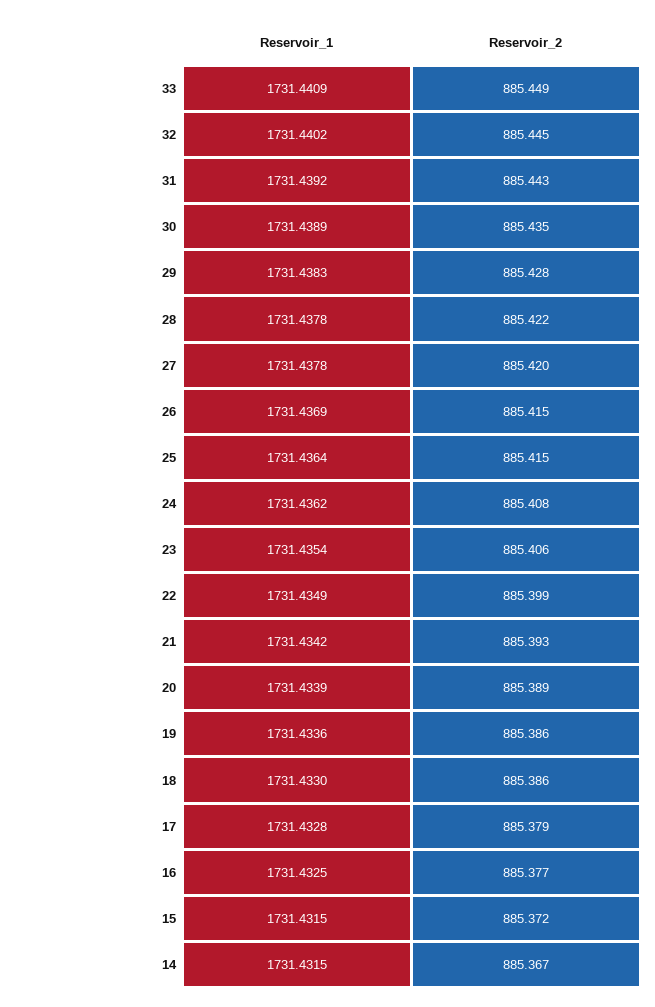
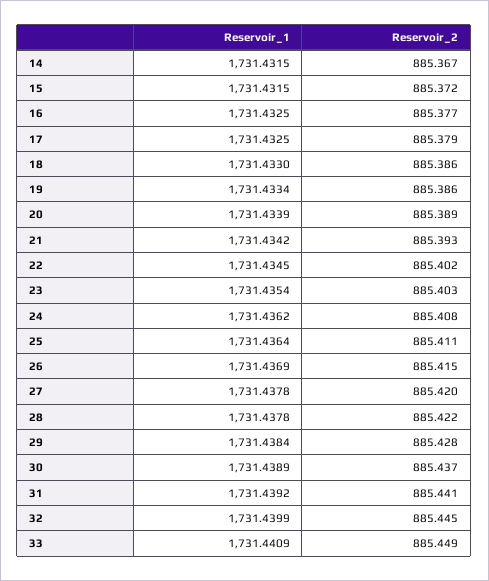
  {
    "Reservoir_1": {
      "33": 1731.4409,
-     "32": 1731.4402,
+     "32": 1731.4399,
      "31": 1731.4392,
      "30": 1731.4389,
-     "29": 1731.4383,
+     "29": 1731.4384,
      "28": 1731.4378,
      "27": 1731.4378,
      "26": 1731.4369,
      "25": 1731.4364,
      "24": 1731.4362,
      "23": 1731.4354,
-     "22": 1731.4349,
+     "22": 1731.4345,
      "21": 1731.4342,
      "20": 1731.4339,
-     "19": 1731.4336,
+     "19": 1731.4334,
      "18": 1731.433,
-     "17": 1731.4328,
+     "17": 1731.4325,
      "16": 1731.4325,
      "15": 1731.4315,
      "14": 1731.4315
    },
    "Reservoir_2": {
      "33": 885.449,
      "32": 885.445,
-     "31": 885.443,
+     "31": 885.441,
-     "30": 885.435,
+     "30": 885.437,
      "29": 885.428,
      "28": 885.422,
      "27": 885.42,
      "26": 885.415,
-     "25": 885.415,
+     "25": 885.411,
      "24": 885.408,
-     "23": 885.406,
+     "23": 885.403,
-     "22": 885.399,
+     "22": 885.402,
      "21": 885.393,
      "20": 885.389,
      "19": 885.386,
      "18": 885.386,
      "17": 885.379,
      "16": 885.377,
      "15": 885.372,
      "14": 885.367
    }
  }

